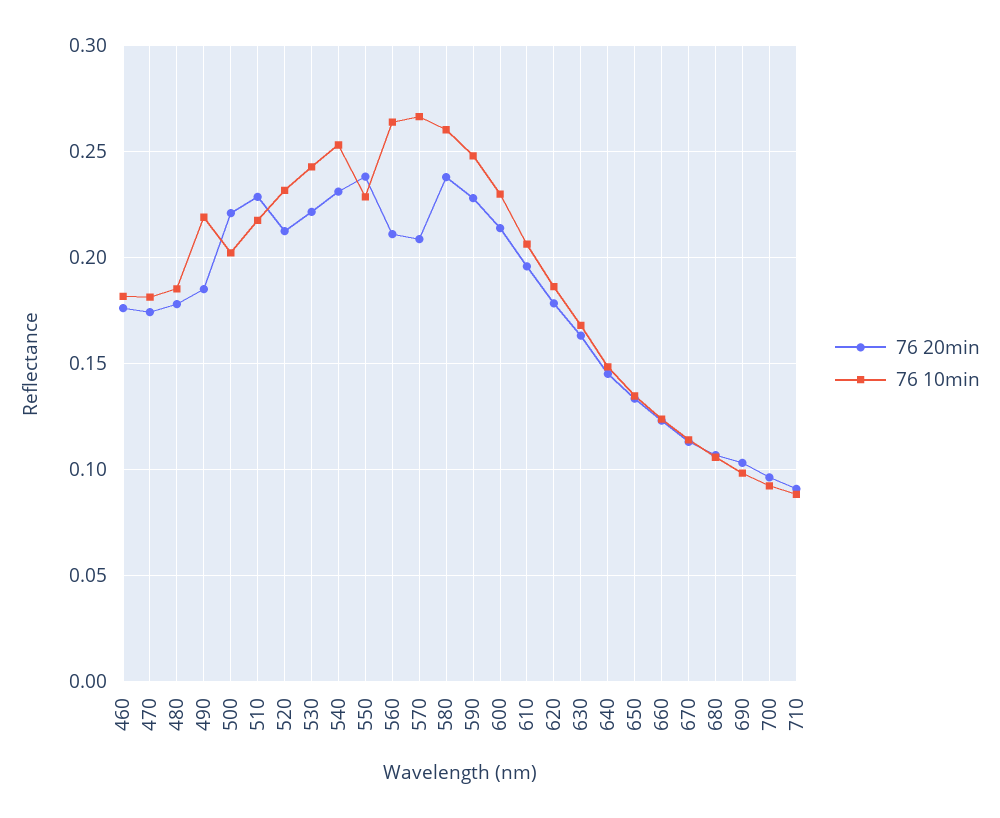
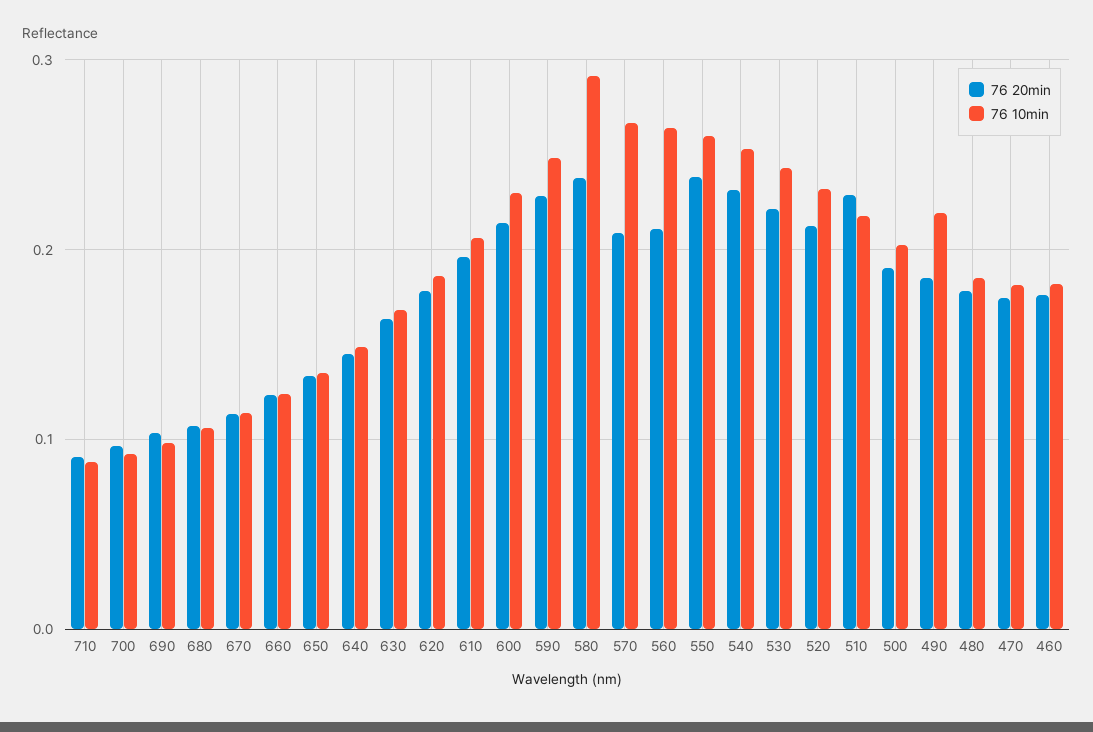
  {
    "76 20min": {
      "460": 0.175,
      "470": 0.175,
      "480": 0.18,
      "490": 0.185,
-     "500": 0.22,
+     "500": 0.19,
      "510": 0.23,
      "520": 0.215,
      "530": 0.22,
      "540": 0.23,
      "550": 0.24,
      "560": 0.21,
      "570": 0.21,
      "580": 0.24,
      "590": 0.23,
      "600": 0.215,
      "610": 0.195,
      "620": 0.18,
      "630": 0.165,
      "640": 0.145,
      "650": 0.135,
      "660": 0.125,
      "670": 0.115,
      "680": 0.105,
      "690": 0.105,
      "700": 0.095,
      "710": 0.09
    },
    "76 10min": {
      "460": 0.18,
      "470": 0.18,
      "480": 0.185,
      "490": 0.22,
      "500": 0.2,
      "510": 0.22,
      "520": 0.23,
      "530": 0.245,
      "540": 0.255,
-     "550": 0.23,
+     "550": 0.26,
      "560": 0.265,
      "570": 0.265,
-     "580": 0.26,
+     "580": 0.29,
      "590": 0.25,
      "600": 0.23,
      "610": 0.205,
      "620": 0.185,
      "630": 0.17,
      "640": 0.15,
      "650": 0.135,
      "660": 0.125,
      "670": 0.115,
      "680": 0.105,
      "690": 0.1,
      "700": 0.09,
      "710": 0.09
    }
  }

